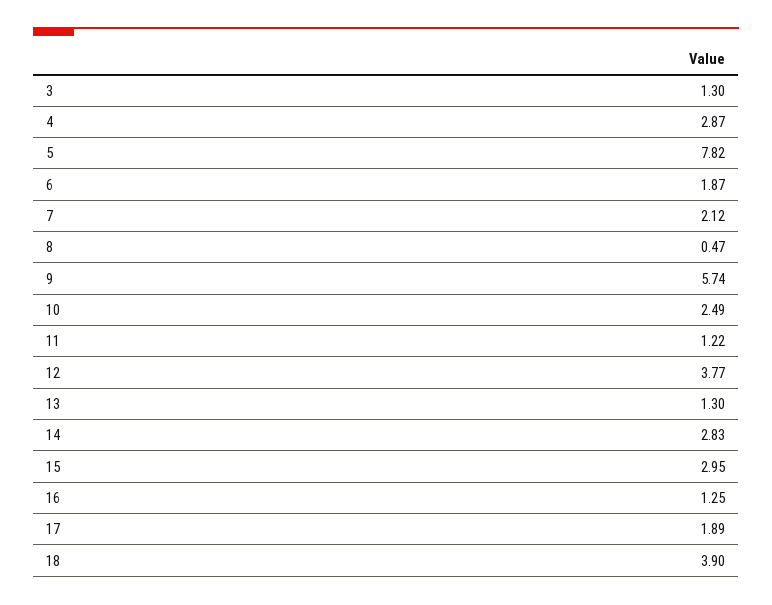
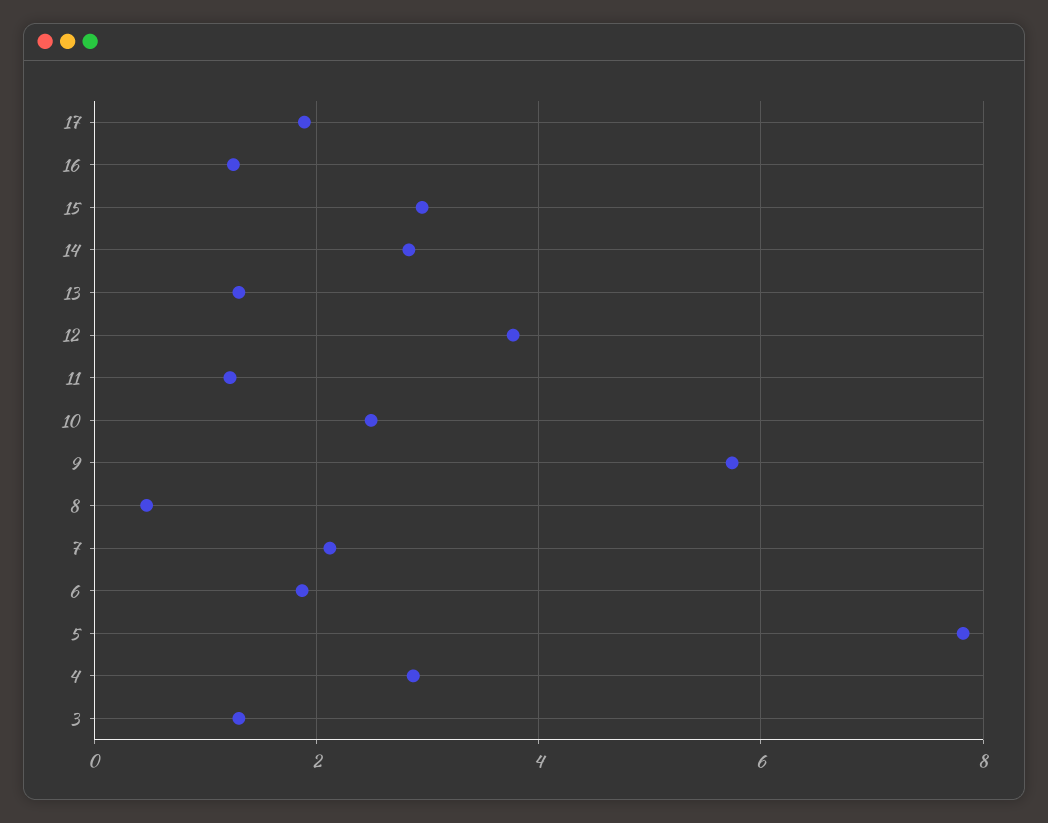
  {
    "3": 1.3,
    "4": 2.87,
    "5": 7.82,
    "6": 1.87,
    "7": 2.12,
    "8": 0.47,
    "9": 5.74,
    "10": 2.49,
    "11": 1.22,
    "12": 3.77,
    "13": 1.3,
    "14": 2.83,
    "15": 2.95,
    "16": 1.25,
-   "17": 1.89,
+   "17": 1.89
-   "18": 3.9
  }

